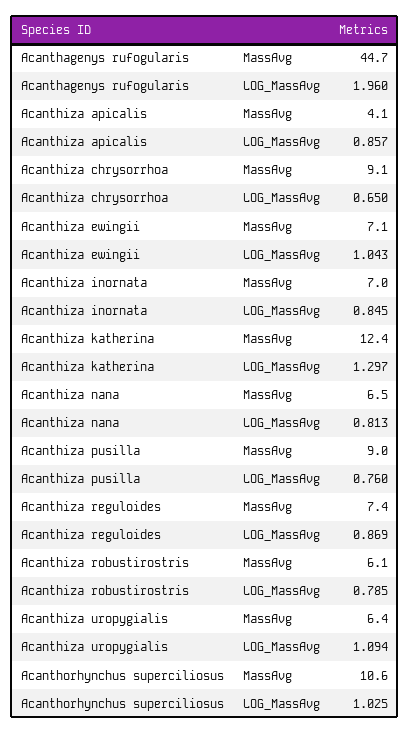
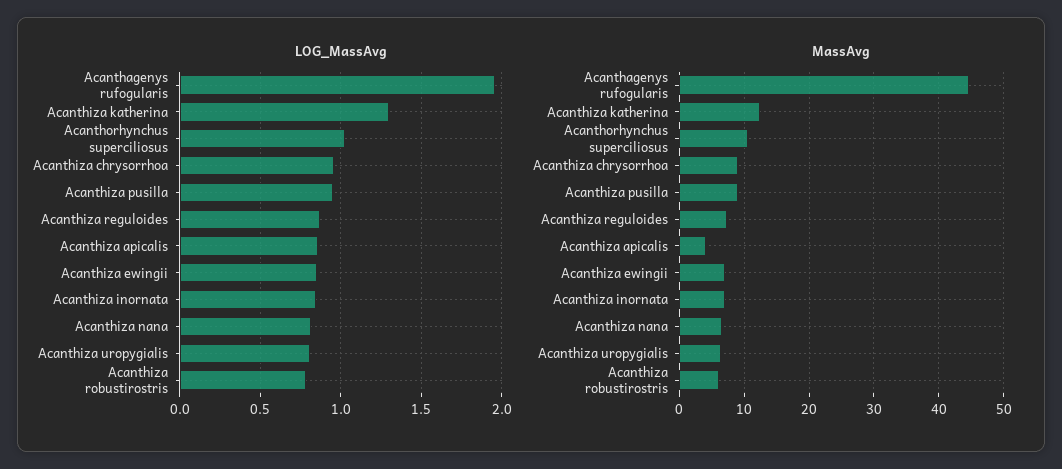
  {
    "MassAvg": {
      "Acanthagenys rufogularis": 44.7,
      "Acanthiza apicalis": 4.1,
      "Acanthiza chrysorrhoa": 9.1,
      "Acanthiza ewingii": 7.1,
      "Acanthiza inornata": 7,
      "Acanthiza katherina": 12.4,
      "Acanthiza nana": 6.5,
      "Acanthiza pusilla": 9,
      "Acanthiza reguloides": 7.4,
      "Acanthiza robustirostris": 6.1,
      "Acanthiza uropygialis": 6.4,
      "Acanthorhynchus superciliosus": 10.6
    },
    "LOG_MassAvg": {
      "Acanthagenys rufogularis": 1.96,
      "Acanthiza apicalis": 0.857,
-     "Acanthiza chrysorrhoa": 0.65,
+     "Acanthiza chrysorrhoa": 0.95,
-     "Acanthiza ewingii": 1.043,
+     "Acanthiza ewingii": 0.85,
      "Acanthiza inornata": 0.845,
      "Acanthiza katherina": 1.297,
      "Acanthiza nana": 0.813,
-     "Acanthiza pusilla": 0.76,
+     "Acanthiza pusilla": 0.95,
      "Acanthiza reguloides": 0.869,
      "Acanthiza robustirostris": 0.785,
-     "Acanthiza uropygialis": 1.094,
+     "Acanthiza uropygialis": 0.8,
      "Acanthorhynchus superciliosus": 1.025
    }
  }

